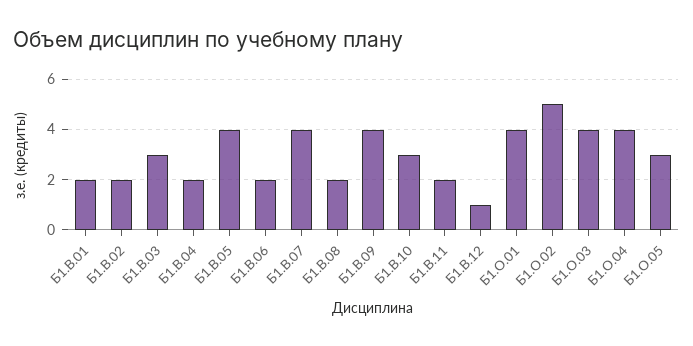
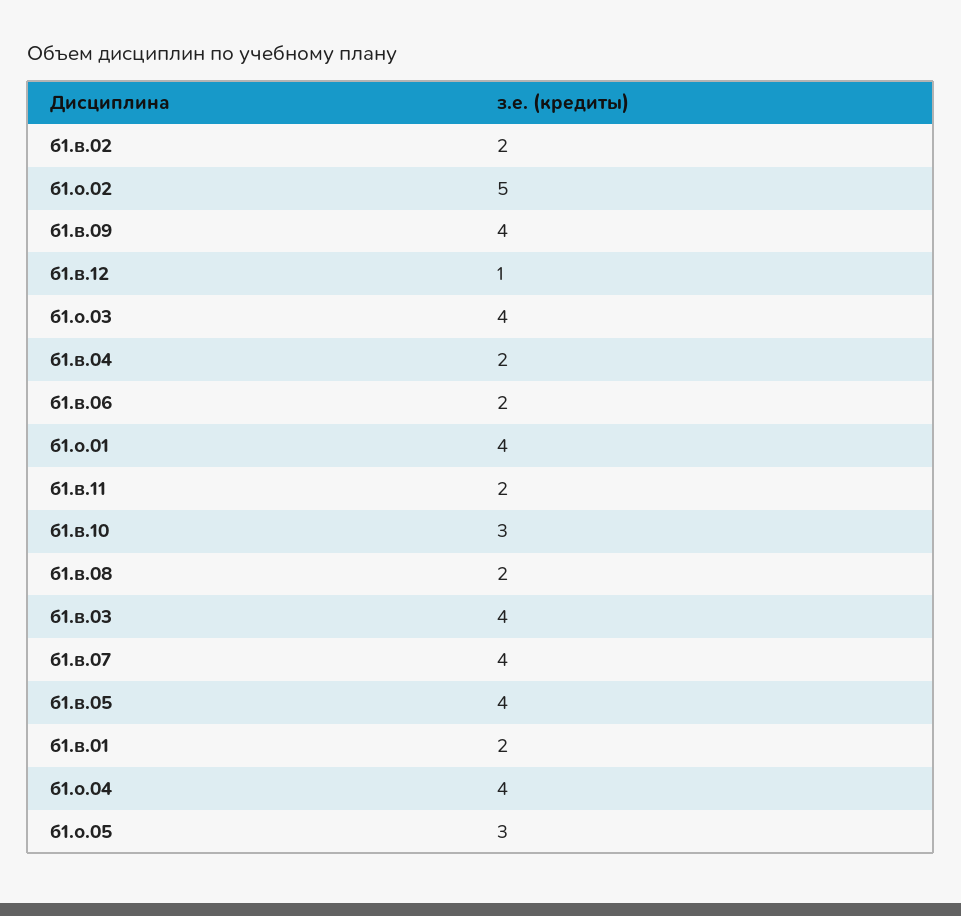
  {
    "Б1.В.01": 2,
    "Б1.В.02": 2,
-   "Б1.В.03": 3,
+   "Б1.В.03": 4,
    "Б1.В.04": 2,
    "Б1.В.05": 4,
    "Б1.В.06": 2,
    "Б1.В.07": 4,
    "Б1.В.08": 2,
    "Б1.В.09": 4,
    "Б1.В.10": 3,
    "Б1.В.11": 2,
    "Б1.В.12": 1,
    "Б1.О.01": 4,
    "Б1.О.02": 5,
    "Б1.О.03": 4,
    "Б1.О.04": 4,
    "Б1.О.05": 3
  }

